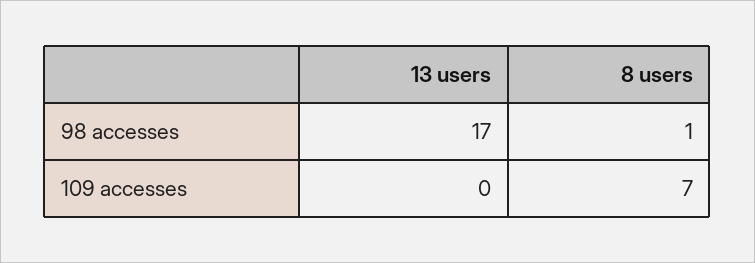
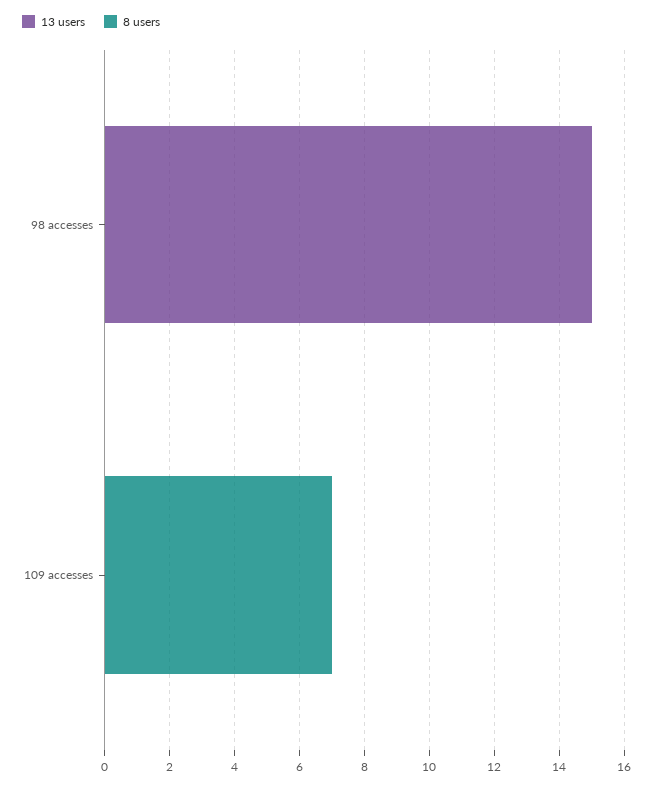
  {
    "13 users": {
-     "98 accesses": 17,
+     "98 accesses": 15,
      "109 accesses": 0
    },
    "8 users": {
-     "98 accesses": 1,
+     "98 accesses": 0,
      "109 accesses": 7
    }
  }

